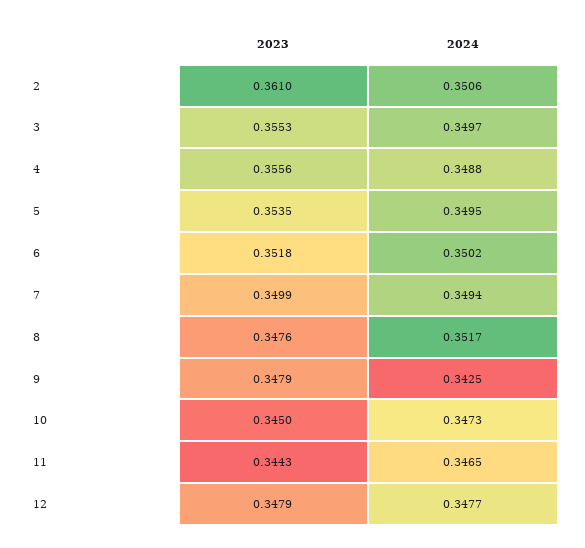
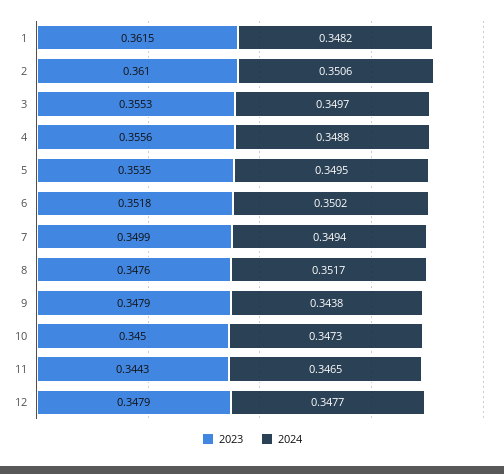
  {
    "2023": {
      "2": 0.361,
      "3": 0.3553,
      "4": 0.3556,
      "5": 0.3535,
      "6": 0.3518,
      "7": 0.3499,
      "8": 0.3476,
      "9": 0.3479,
      "10": 0.345,
      "11": 0.3443,
-     "12": 0.3479
+     "12": 0.3479,
+     "1": 0.3615
    },
    "2024": {
      "2": 0.3506,
      "3": 0.3497,
      "4": 0.3488,
      "5": 0.3495,
      "6": 0.3502,
      "7": 0.3494,
      "8": 0.3517,
-     "9": 0.3425,
+     "9": 0.3438,
      "10": 0.3473,
      "11": 0.3465,
-     "12": 0.3477
+     "12": 0.3477,
+     "1": 0.3482
    }
  }

